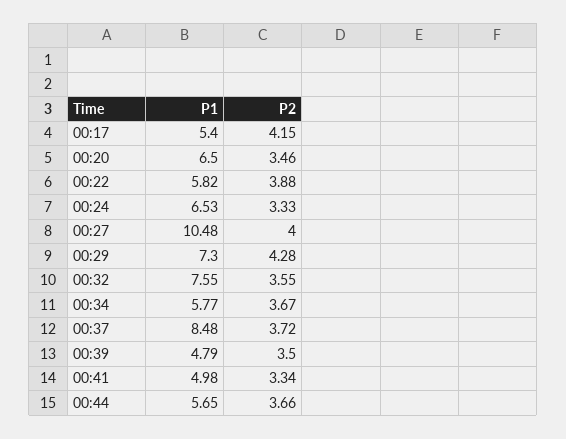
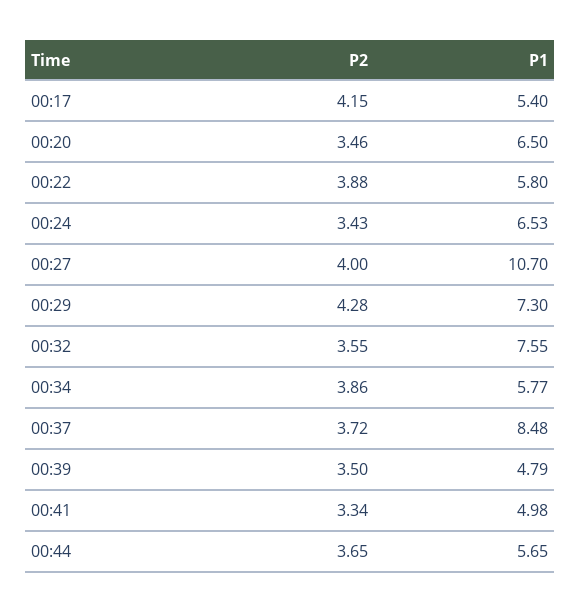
  {
    "P1": {
      "00:17": 5.4,
      "00:20": 6.5,
-     "00:22": 5.82,
+     "00:22": 5.8,
      "00:24": 6.53,
-     "00:27": 10.48,
+     "00:27": 10.7,
      "00:29": 7.3,
      "00:32": 7.55,
      "00:34": 5.77,
      "00:37": 8.48,
      "00:39": 4.79,
      "00:41": 4.98,
      "00:44": 5.65
    },
    "P2": {
      "00:17": 4.15,
      "00:20": 3.46,
      "00:22": 3.88,
-     "00:24": 3.33,
+     "00:24": 3.43,
      "00:27": 4,
      "00:29": 4.28,
      "00:32": 3.55,
-     "00:34": 3.67,
+     "00:34": 3.86,
      "00:37": 3.72,
      "00:39": 3.5,
      "00:41": 3.34,
-     "00:44": 3.66
+     "00:44": 3.65
    }
  }

